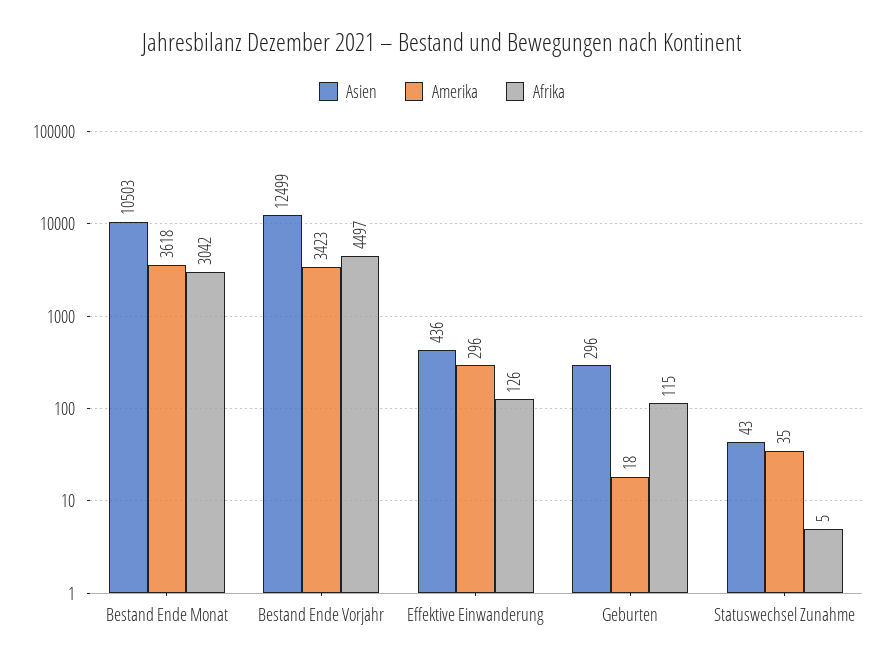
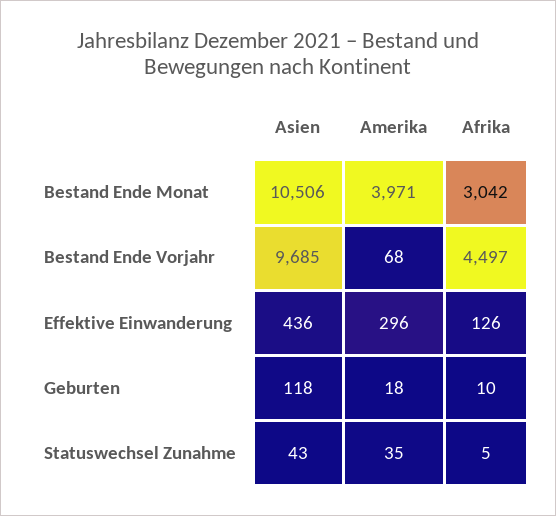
  {
    "Asien": {
-     "Bestand Ende Monat": 10503,
+     "Bestand Ende Monat": 10506,
-     "Bestand Ende Vorjahr": 12499,
+     "Bestand Ende Vorjahr": 9685,
      "Effektive Einwanderung": 436,
-     "Geburten": 296,
+     "Geburten": 118,
      "Statuswechsel Zunahme": 43
    },
    "Amerika": {
-     "Bestand Ende Monat": 3618,
+     "Bestand Ende Monat": 3971,
-     "Bestand Ende Vorjahr": 3423,
+     "Bestand Ende Vorjahr": 68,
      "Effektive Einwanderung": 296,
      "Geburten": 18,
      "Statuswechsel Zunahme": 35
    },
    "Afrika": {
      "Bestand Ende Monat": 3042,
      "Bestand Ende Vorjahr": 4497,
      "Effektive Einwanderung": 126,
-     "Geburten": 115,
+     "Geburten": 10,
      "Statuswechsel Zunahme": 5
    }
  }

